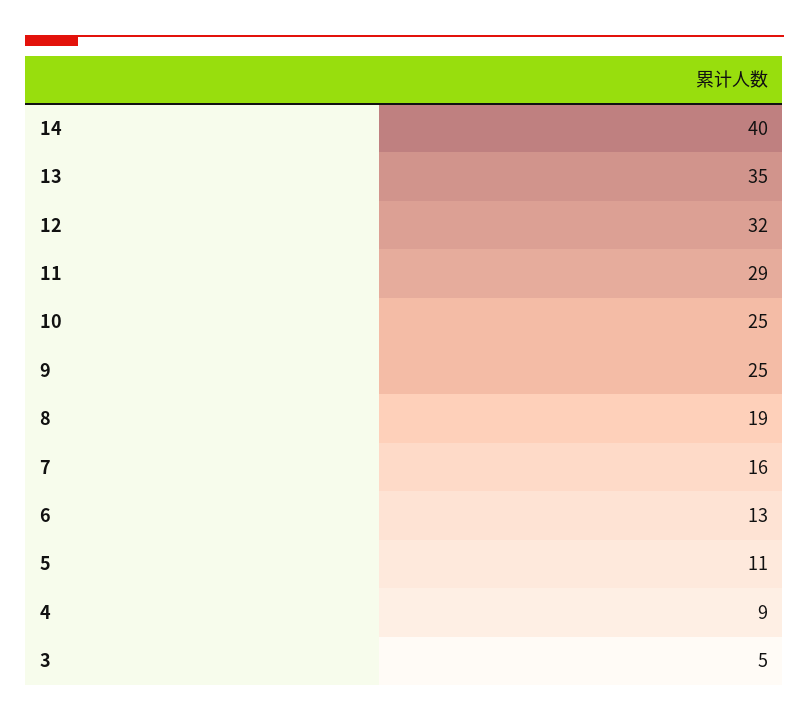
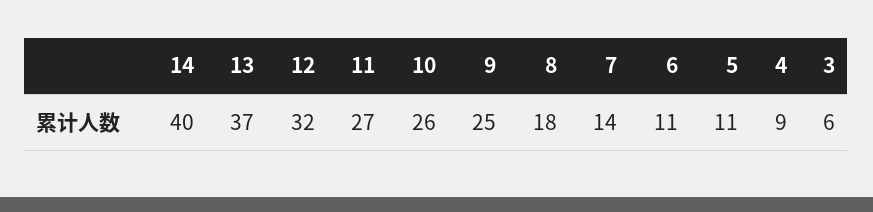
  {
    "14": 40,
-   "13": 35,
+   "13": 37,
    "12": 32,
-   "11": 29,
+   "11": 27,
-   "10": 25,
+   "10": 26,
    "9": 25,
-   "8": 19,
+   "8": 18,
-   "7": 16,
+   "7": 14,
-   "6": 13,
+   "6": 11,
    "5": 11,
    "4": 9,
-   "3": 5
+   "3": 6
  }

